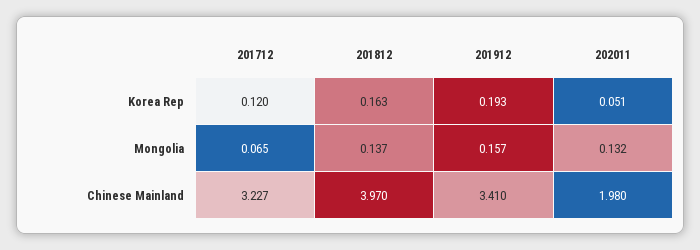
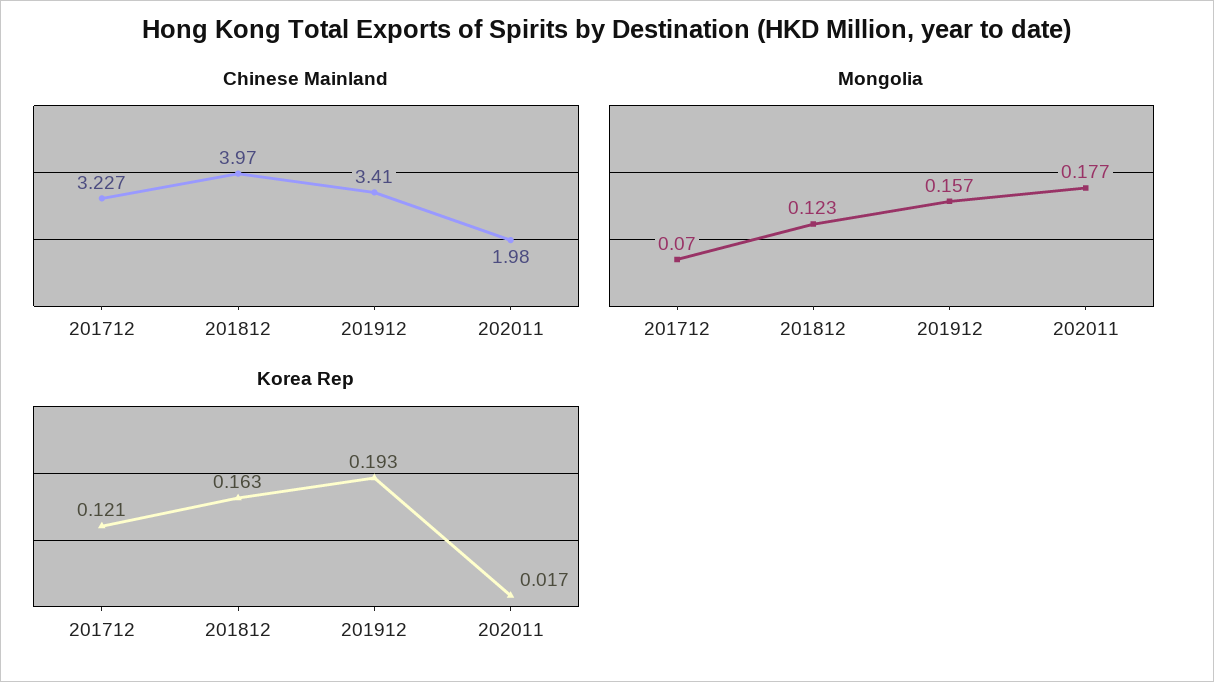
  {
    "Korea Rep": {
-     "201712": 0.12,
+     "201712": 0.121,
      "201812": 0.163,
      "201912": 0.193,
-     "202011": 0.051
+     "202011": 0.017
    },
    "Mongolia": {
-     "201712": 0.065,
+     "201712": 0.07,
-     "201812": 0.137,
+     "201812": 0.123,
      "201912": 0.157,
-     "202011": 0.132
+     "202011": 0.177
    },
    "Chinese Mainland": {
      "201712": 3.227,
      "201812": 3.97,
      "201912": 3.41,
      "202011": 1.98
    }
  }

